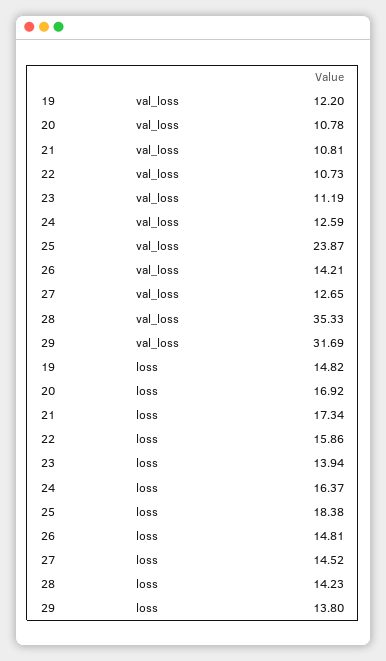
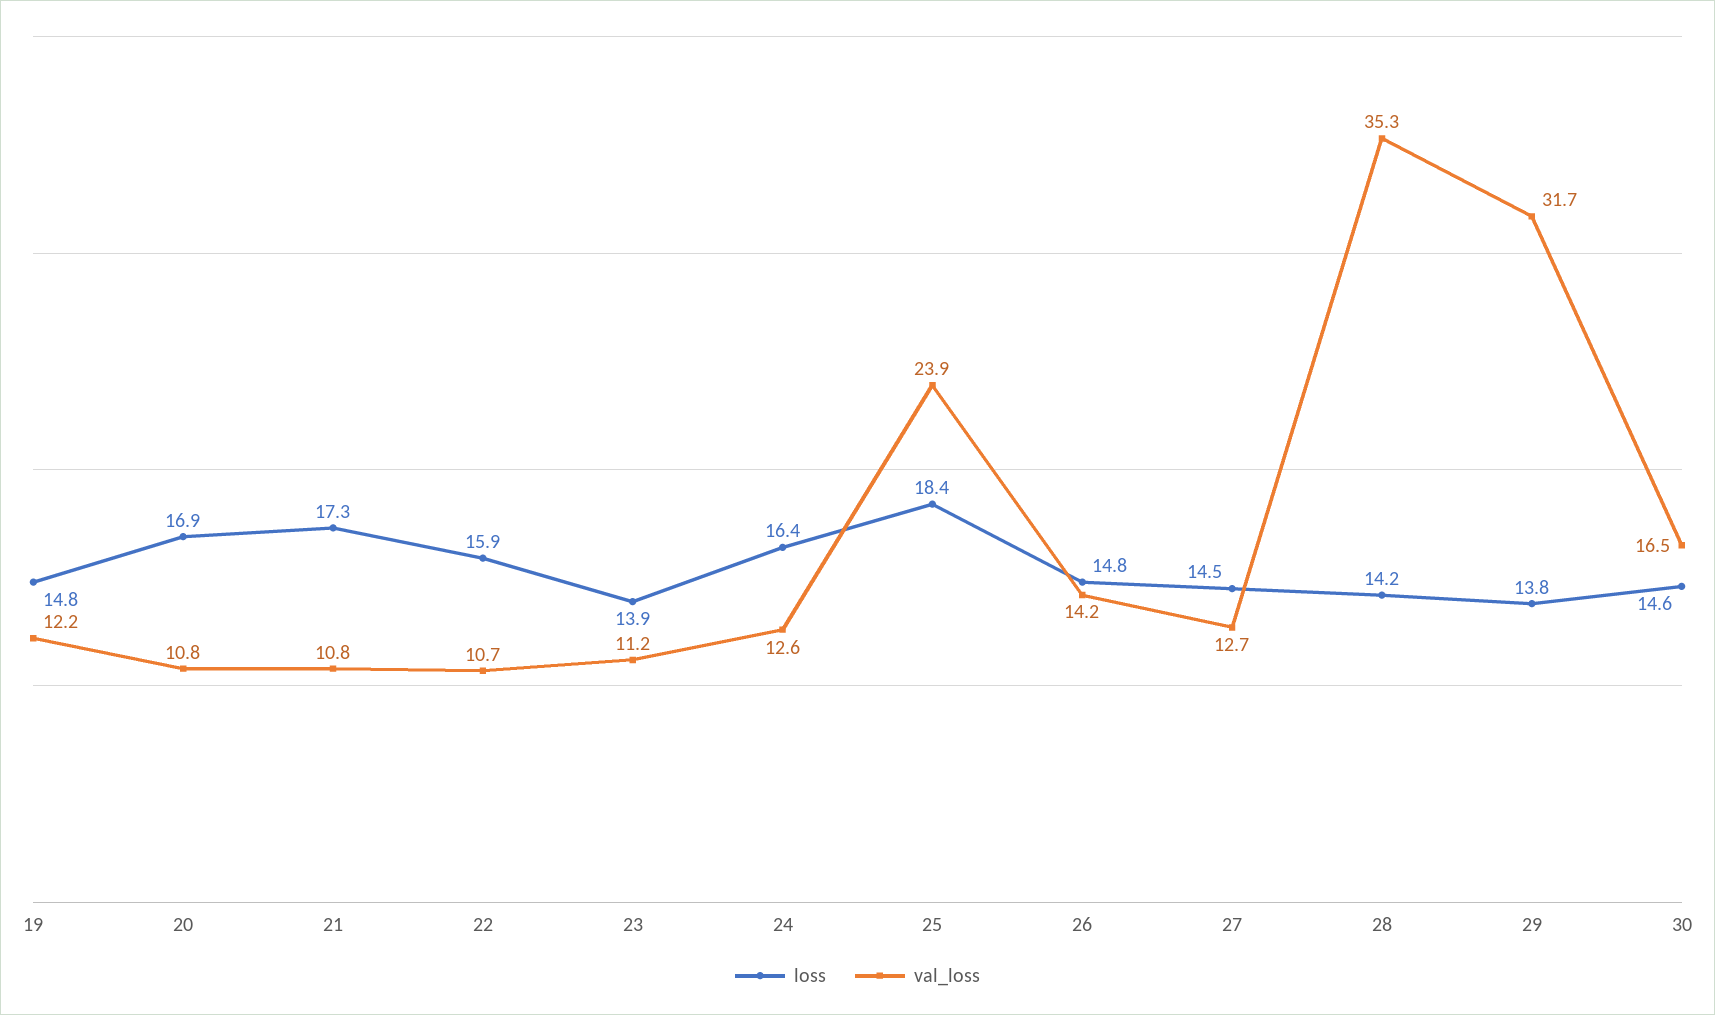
  {
    "val_loss": {
      "19": 12.2,
      "20": 10.78,
      "21": 10.81,
      "22": 10.73,
      "23": 11.19,
      "24": 12.59,
      "25": 23.87,
      "26": 14.21,
      "27": 12.65,
      "28": 35.33,
-     "29": 31.69
+     "29": 31.69,
+     "30": 16.5
    },
    "loss": {
      "19": 14.82,
      "20": 16.92,
      "21": 17.34,
      "22": 15.86,
      "23": 13.94,
      "24": 16.37,
      "25": 18.38,
      "26": 14.81,
      "27": 14.52,
      "28": 14.23,
-     "29": 13.8
+     "29": 13.8,
+     "30": 14.6
    }
  }

